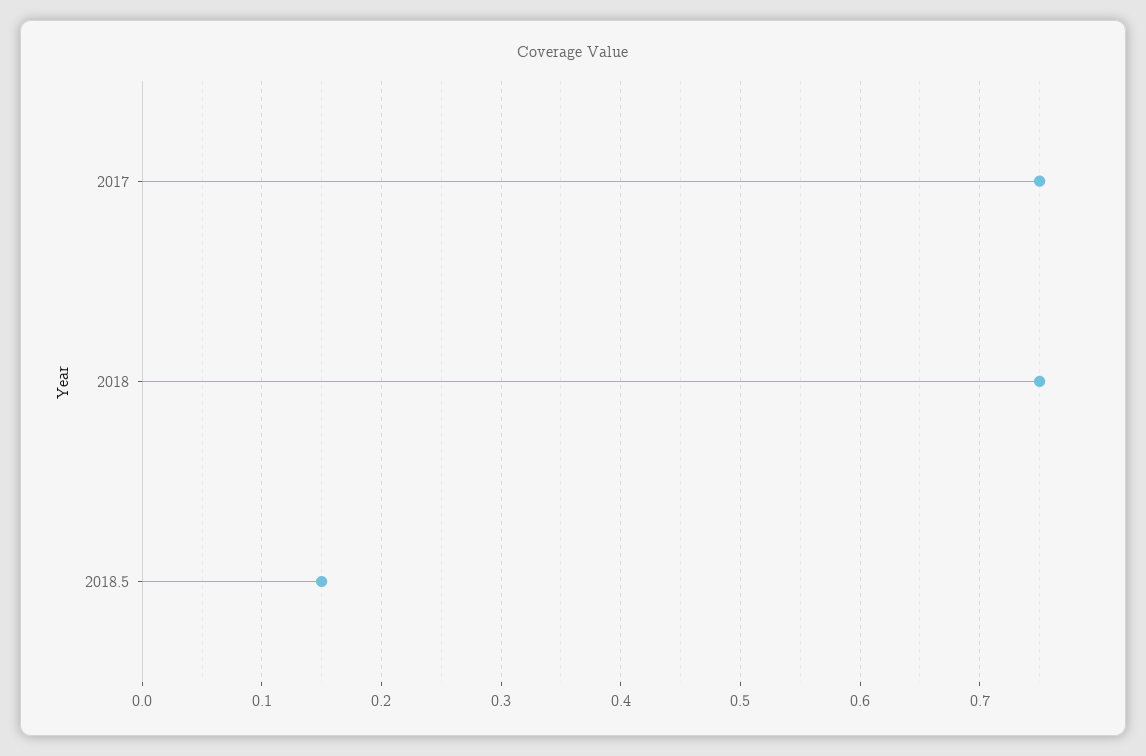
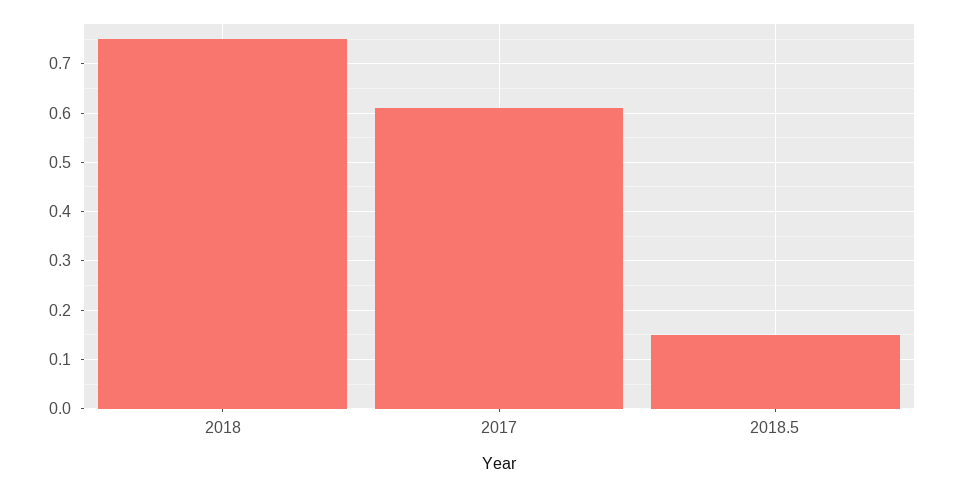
  {
-   "2017": 0.75,
+   "2017": 0.6,
    "2018": 0.75,
    "2018.5": 0.15
  }

